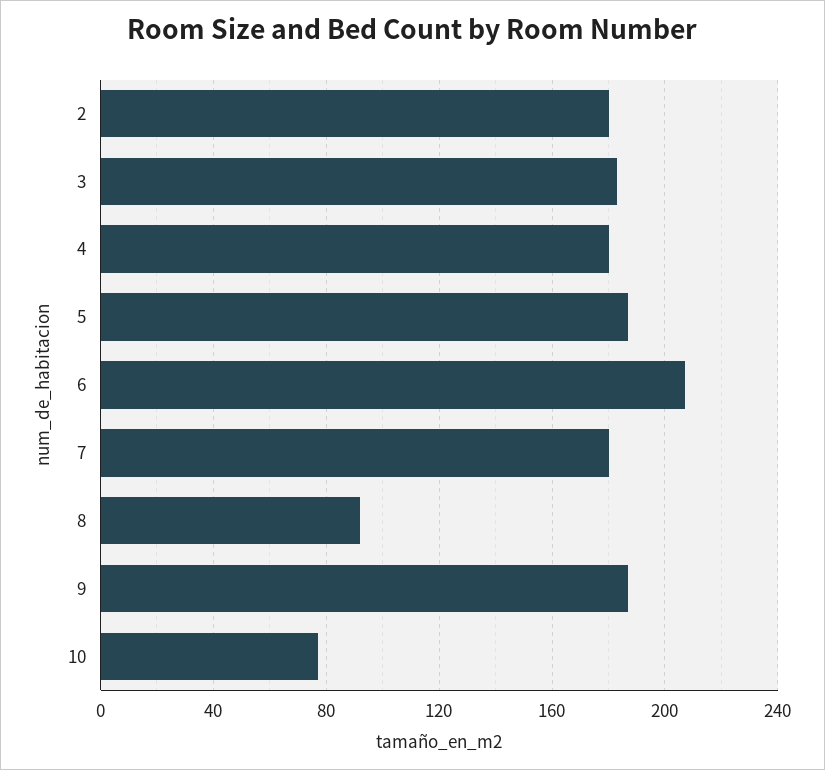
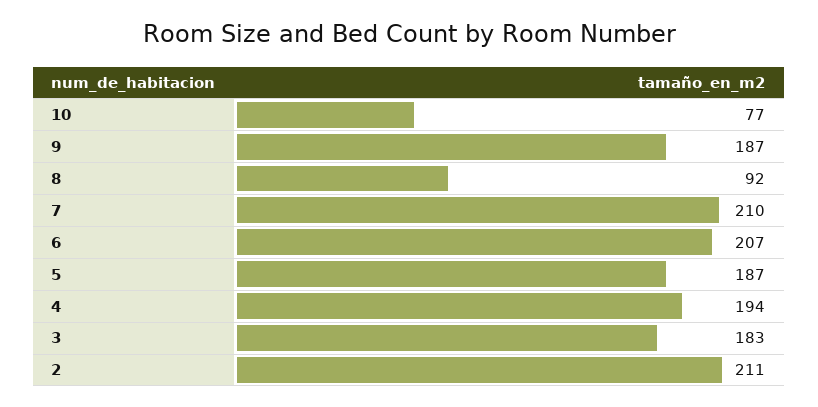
  {
-   "2": 180,
+   "2": 211,
    "3": 183,
-   "4": 180,
+   "4": 194,
    "5": 187,
    "6": 207,
-   "7": 180,
+   "7": 210,
    "8": 92,
    "9": 187,
    "10": 77
  }

